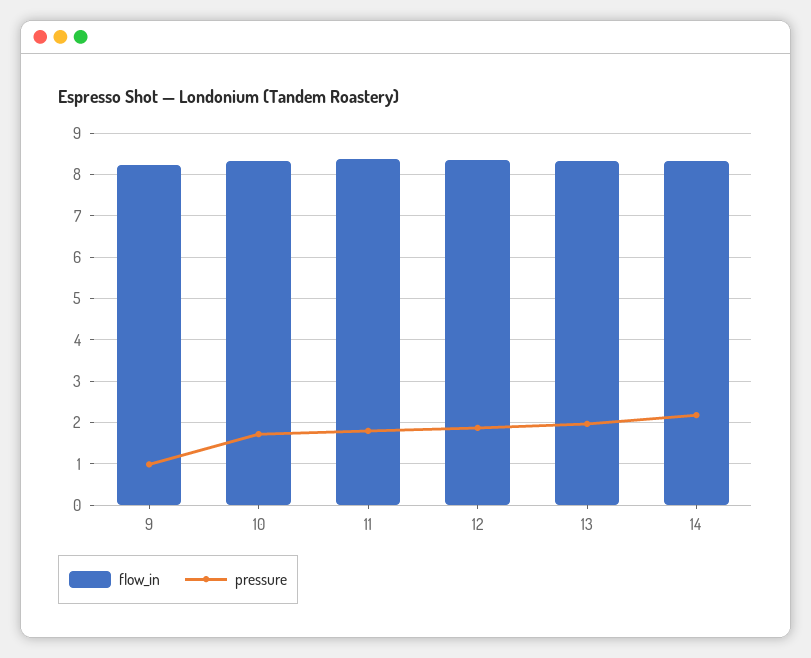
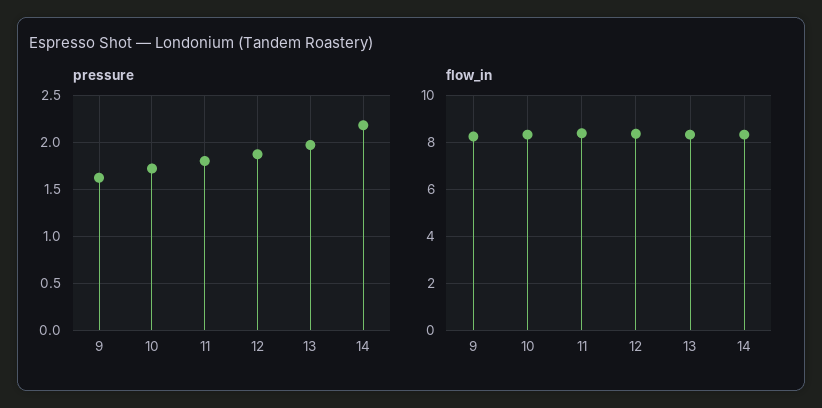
  {
    "flow_in": {
      "9": 8.2,
      "10": 8.4,
      "11": 8.4,
      "12": 8.4,
      "13": 8.4,
      "14": 8.4
    },
    "pressure": {
-     "9": 1,
+     "9": 1.6,
      "10": 1.7,
      "11": 1.8,
      "12": 1.9,
      "13": 2,
      "14": 2.2
    }
  }

